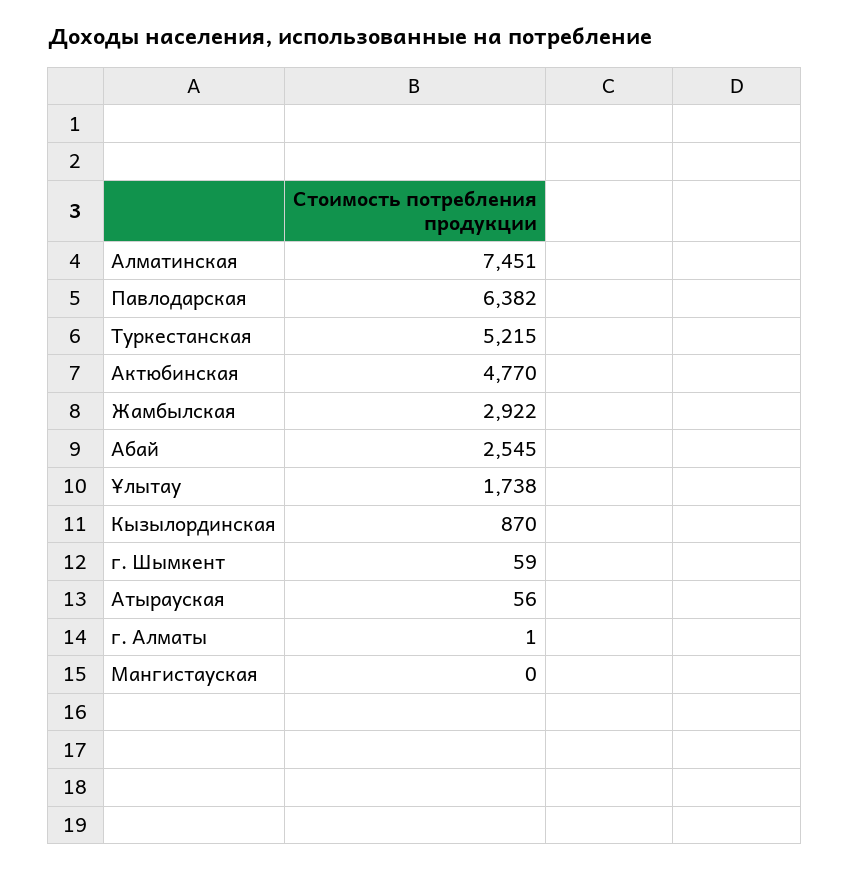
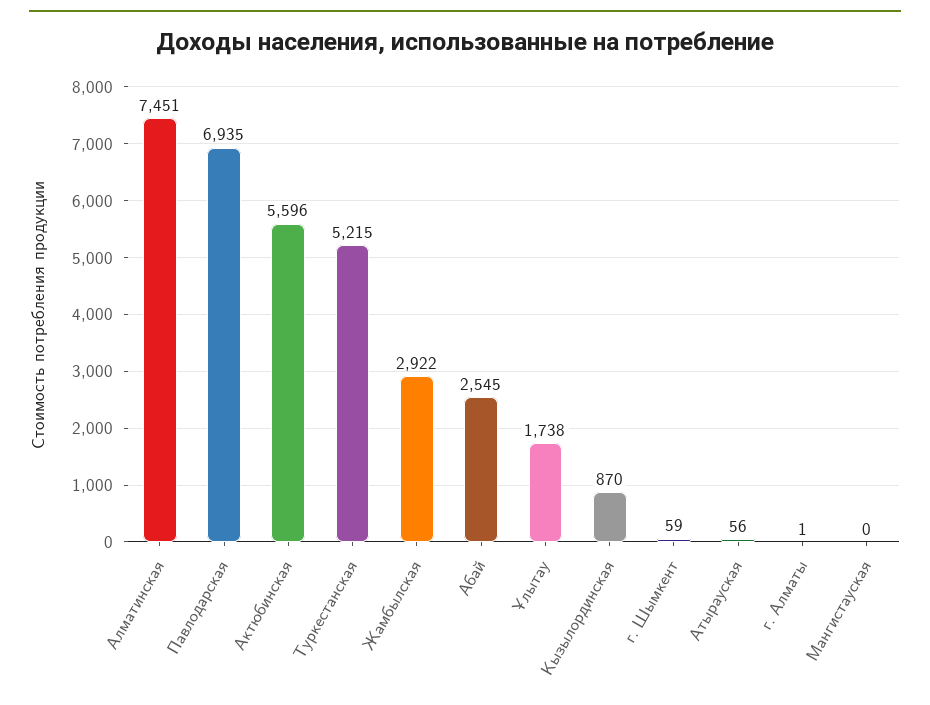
  {
    "Алматинская": 7451,
-   "Павлодарская": 6382,
+   "Павлодарская": 6935,
    "Туркестанская": 5215,
-   "Актюбинская": 4770,
+   "Актюбинская": 5596,
    "Жамбылская": 2922,
    "Абай": 2545,
    "Ұлытау": 1738,
    "Кызылординская": 870,
    "г. Шымкент": 59,
    "Атырауская": 56,
    "г. Алматы": 1,
    "Мангистауская": 0
  }

